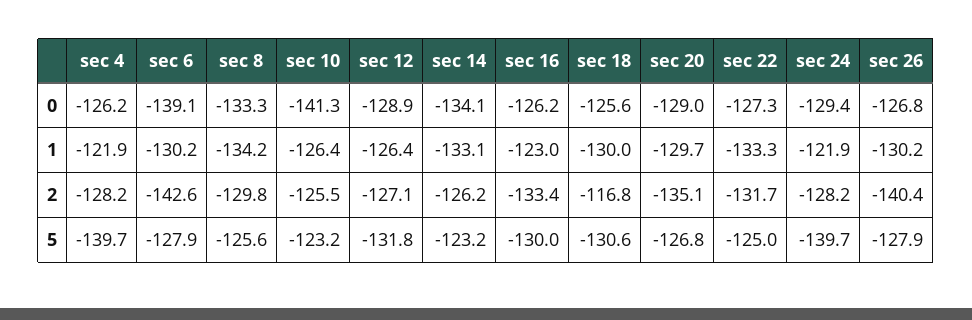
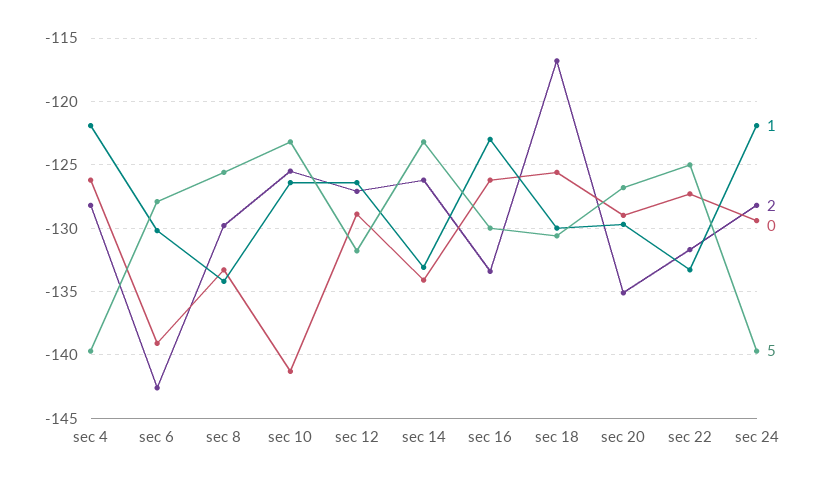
  {
    "0": {
      "sec 4": -126.2,
      "sec 6": -139.1,
      "sec 8": -133.3,
      "sec 10": -141.3,
      "sec 12": -128.9,
      "sec 14": -134.1,
      "sec 16": -126.2,
      "sec 18": -125.6,
      "sec 20": -129,
      "sec 22": -127.3,
-     "sec 24": -129.4,
+     "sec 24": -129.4
-     "sec 26": -126.8
    },
    "1": {
      "sec 4": -121.9,
      "sec 6": -130.2,
      "sec 8": -134.2,
      "sec 10": -126.4,
      "sec 12": -126.4,
      "sec 14": -133.1,
      "sec 16": -123,
      "sec 18": -130,
      "sec 20": -129.7,
      "sec 22": -133.3,
-     "sec 24": -121.9,
+     "sec 24": -121.9
-     "sec 26": -130.2
    },
    "2": {
      "sec 4": -128.2,
      "sec 6": -142.6,
      "sec 8": -129.8,
      "sec 10": -125.5,
      "sec 12": -127.1,
      "sec 14": -126.2,
      "sec 16": -133.4,
      "sec 18": -116.8,
      "sec 20": -135.1,
      "sec 22": -131.7,
-     "sec 24": -128.2,
+     "sec 24": -128.2
-     "sec 26": -140.4
    },
    "5": {
      "sec 4": -139.7,
      "sec 6": -127.9,
      "sec 8": -125.6,
      "sec 10": -123.2,
      "sec 12": -131.8,
      "sec 14": -123.2,
      "sec 16": -130,
      "sec 18": -130.6,
      "sec 20": -126.8,
      "sec 22": -125,
-     "sec 24": -139.7,
+     "sec 24": -139.7
-     "sec 26": -127.9
    }
  }

